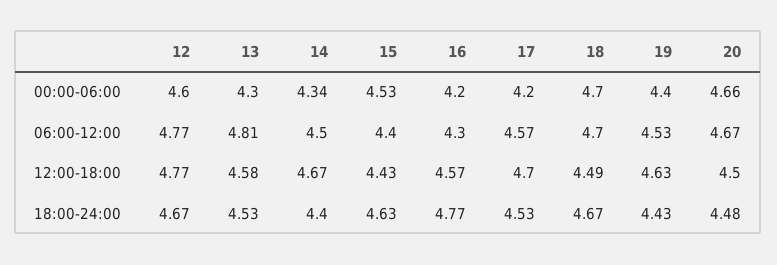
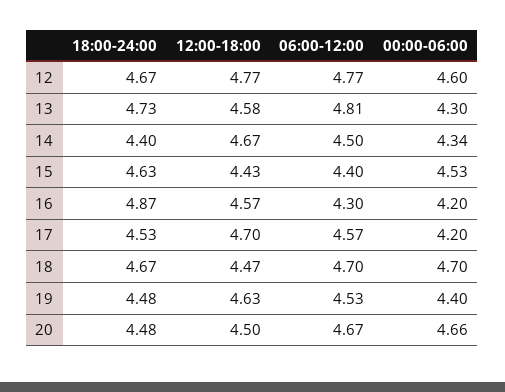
  {
    "12": {
      "00:00-06:00": 4.6,
      "06:00-12:00": 4.77,
      "12:00-18:00": 4.77,
      "18:00-24:00": 4.67
    },
    "13": {
      "00:00-06:00": 4.3,
      "06:00-12:00": 4.81,
      "12:00-18:00": 4.58,
-     "18:00-24:00": 4.53
+     "18:00-24:00": 4.73
    },
    "14": {
      "00:00-06:00": 4.34,
      "06:00-12:00": 4.5,
      "12:00-18:00": 4.67,
      "18:00-24:00": 4.4
    },
    "15": {
      "00:00-06:00": 4.53,
      "06:00-12:00": 4.4,
      "12:00-18:00": 4.43,
      "18:00-24:00": 4.63
    },
    "16": {
      "00:00-06:00": 4.2,
      "06:00-12:00": 4.3,
      "12:00-18:00": 4.57,
-     "18:00-24:00": 4.77
+     "18:00-24:00": 4.87
    },
    "17": {
      "00:00-06:00": 4.2,
      "06:00-12:00": 4.57,
      "12:00-18:00": 4.7,
      "18:00-24:00": 4.53
    },
    "18": {
      "00:00-06:00": 4.7,
      "06:00-12:00": 4.7,
-     "12:00-18:00": 4.49,
+     "12:00-18:00": 4.47,
      "18:00-24:00": 4.67
    },
    "19": {
      "00:00-06:00": 4.4,
      "06:00-12:00": 4.53,
      "12:00-18:00": 4.63,
-     "18:00-24:00": 4.43
+     "18:00-24:00": 4.48
    },
    "20": {
      "00:00-06:00": 4.66,
      "06:00-12:00": 4.67,
      "12:00-18:00": 4.5,
      "18:00-24:00": 4.48
    }
  }

